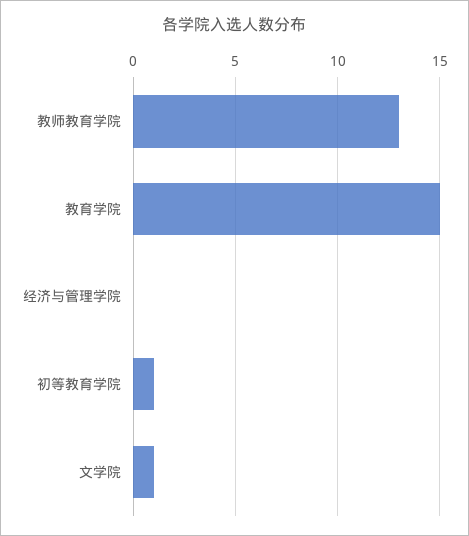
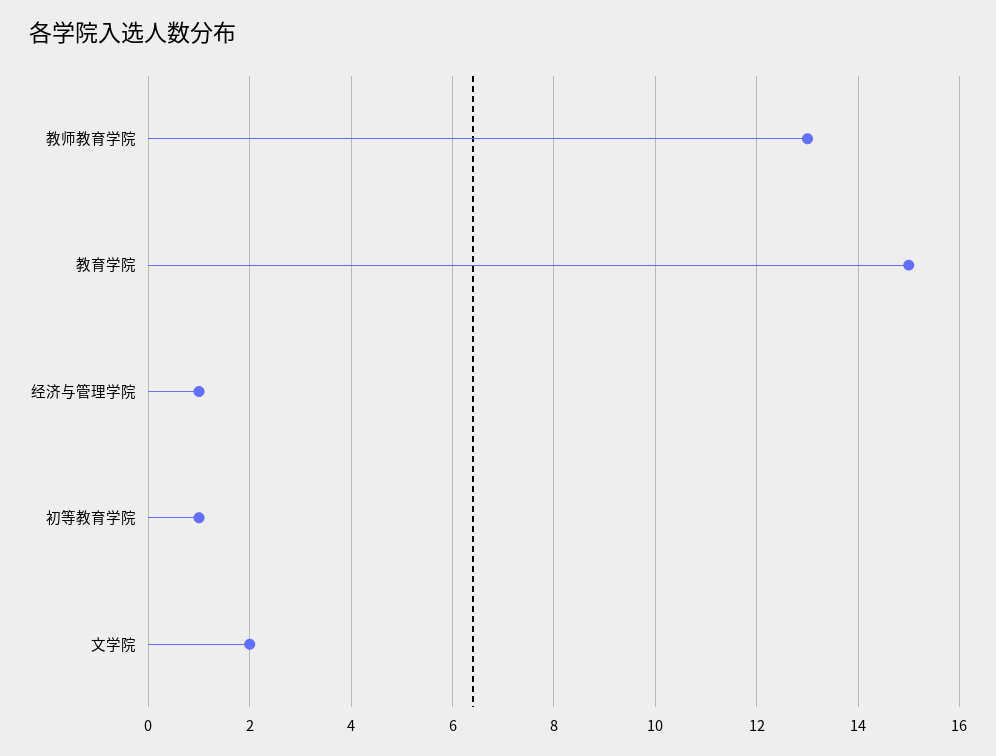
  {
    "教师教育学院": 13,
    "教育学院": 15,
-   "经济与管理学院": 0,
+   "经济与管理学院": 1,
    "初等教育学院": 1,
-   "文学院": 1
+   "文学院": 2
  }

